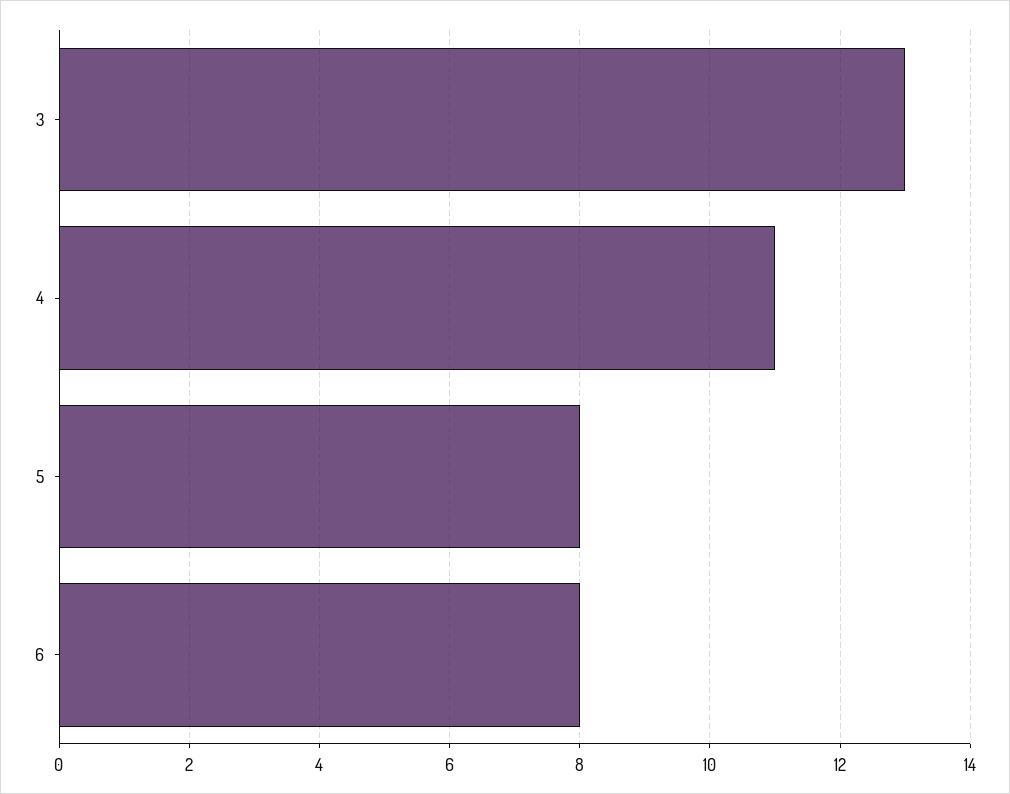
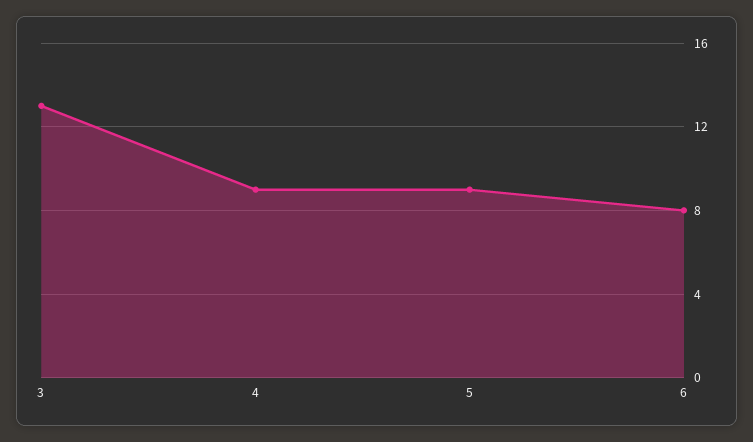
  {
    "3": 13,
-   "4": 11,
+   "4": 9,
-   "5": 8,
+   "5": 9,
    "6": 8
  }

